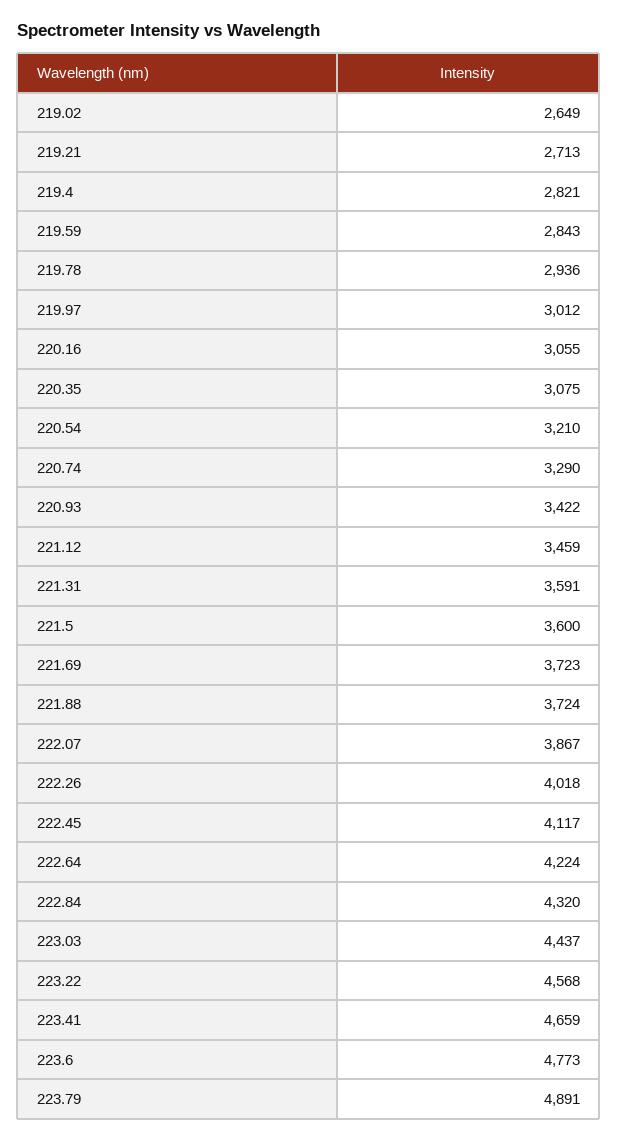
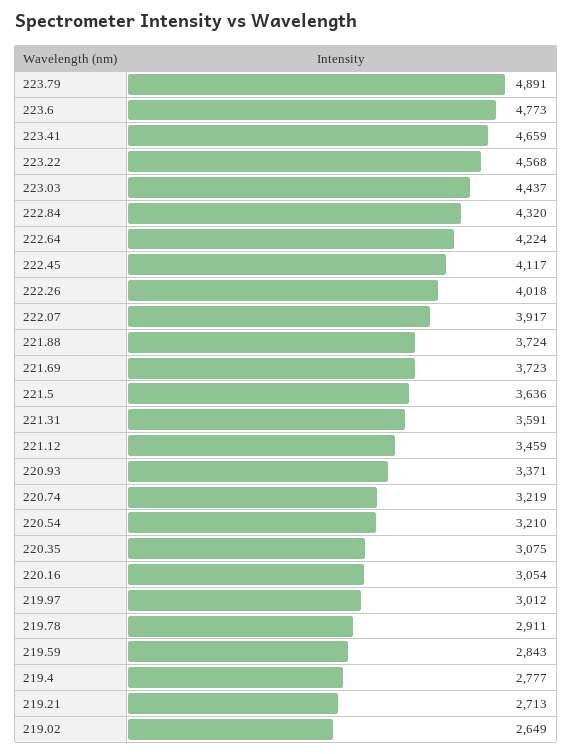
  {
    "219.02": 2649,
    "219.21": 2713,
-   "219.4": 2821,
+   "219.4": 2777,
    "219.59": 2843,
-   "219.78": 2936,
+   "219.78": 2911,
    "219.97": 3012,
-   "220.16": 3055,
+   "220.16": 3054,
    "220.35": 3075,
    "220.54": 3210,
-   "220.74": 3290,
+   "220.74": 3219,
-   "220.93": 3422,
+   "220.93": 3371,
    "221.12": 3459,
    "221.31": 3591,
-   "221.5": 3600,
+   "221.5": 3636,
    "221.69": 3723,
    "221.88": 3724,
-   "222.07": 3867,
+   "222.07": 3917,
    "222.26": 4018,
    "222.45": 4117,
    "222.64": 4224,
    "222.84": 4320,
    "223.03": 4437,
    "223.22": 4568,
    "223.41": 4659,
    "223.6": 4773,
    "223.79": 4891
  }

